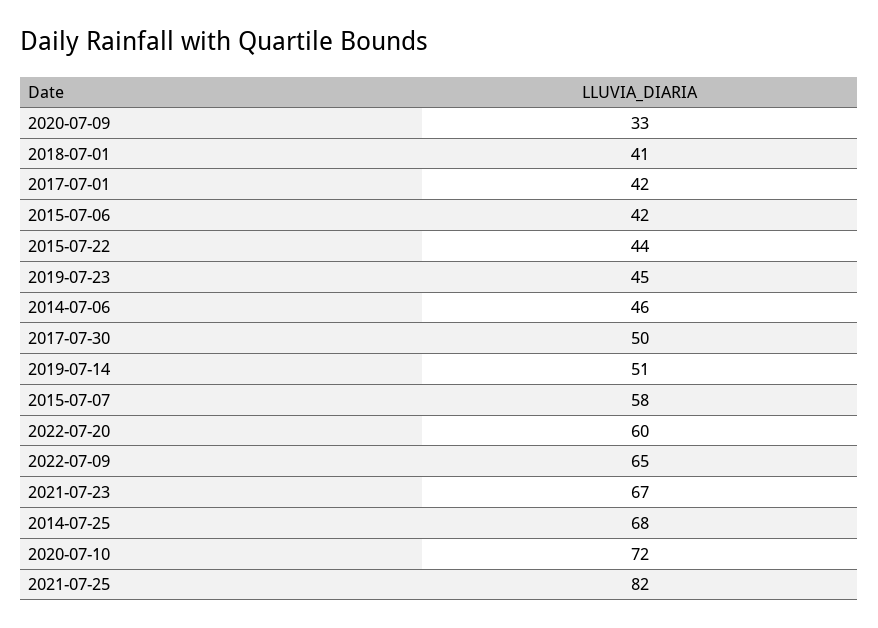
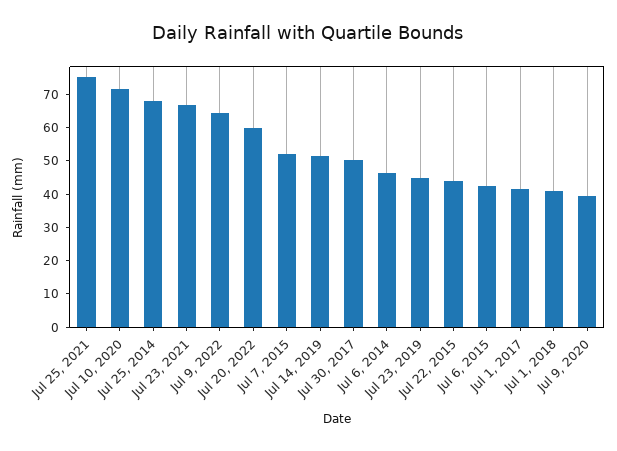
  {
-   "2020-07-09": 33,
+   "2020-07-09": 40,
    "2018-07-01": 41,
    "2017-07-01": 42,
    "2015-07-06": 42,
    "2015-07-22": 44,
    "2019-07-23": 45,
    "2014-07-06": 46,
    "2017-07-30": 50,
    "2019-07-14": 51,
-   "2015-07-07": 58,
+   "2015-07-07": 52.5,
    "2022-07-20": 60,
    "2022-07-09": 65,
    "2021-07-23": 67,
    "2014-07-25": 68,
    "2020-07-10": 72,
-   "2021-07-25": 82
+   "2021-07-25": 75
  }

